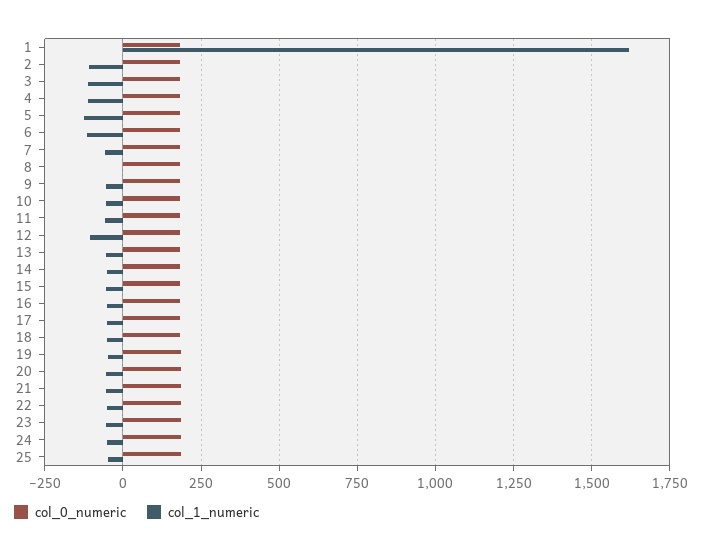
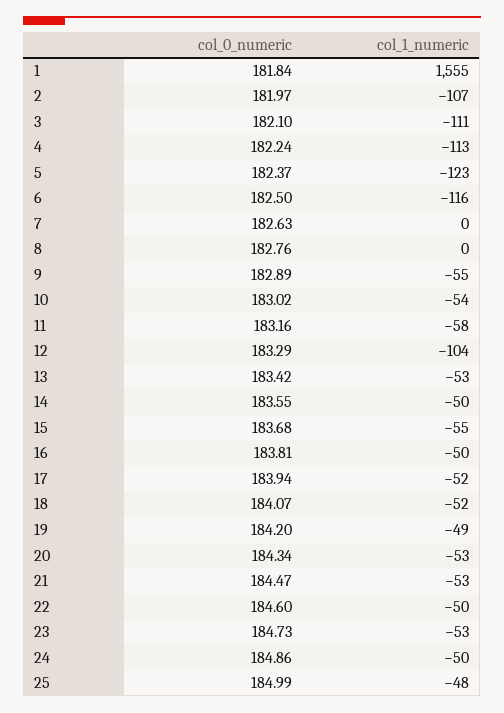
  {
    "col_0_numeric": {
      "1": 181.84,
      "2": 181.97,
      "3": 182.1,
      "4": 182.24,
      "5": 182.37,
      "6": 182.5,
      "7": 182.63,
      "8": 182.76,
      "9": 182.89,
      "10": 183.02,
      "11": 183.16,
      "12": 183.29,
      "13": 183.42,
      "14": 183.55,
      "15": 183.68,
      "16": 183.81,
      "17": 183.94,
      "18": 184.07,
      "19": 184.2,
      "20": 184.34,
      "21": 184.47,
      "22": 184.6,
      "23": 184.73,
      "24": 184.86,
      "25": 184.99
    },
    "col_1_numeric": {
-     "1": 1625,
+     "1": 1555,
      "2": -107,
      "3": -111,
      "4": -113,
      "5": -123,
      "6": -116,
-     "7": -50,
+     "7": 0,
      "8": 0,
      "9": -55,
      "10": -54,
      "11": -58,
      "12": -104,
      "13": -53,
      "14": -50,
      "15": -55,
      "16": -50,
      "17": -52,
      "18": -52,
      "19": -49,
      "20": -53,
      "21": -53,
      "22": -50,
      "23": -53,
      "24": -50,
      "25": -48
    }
  }

